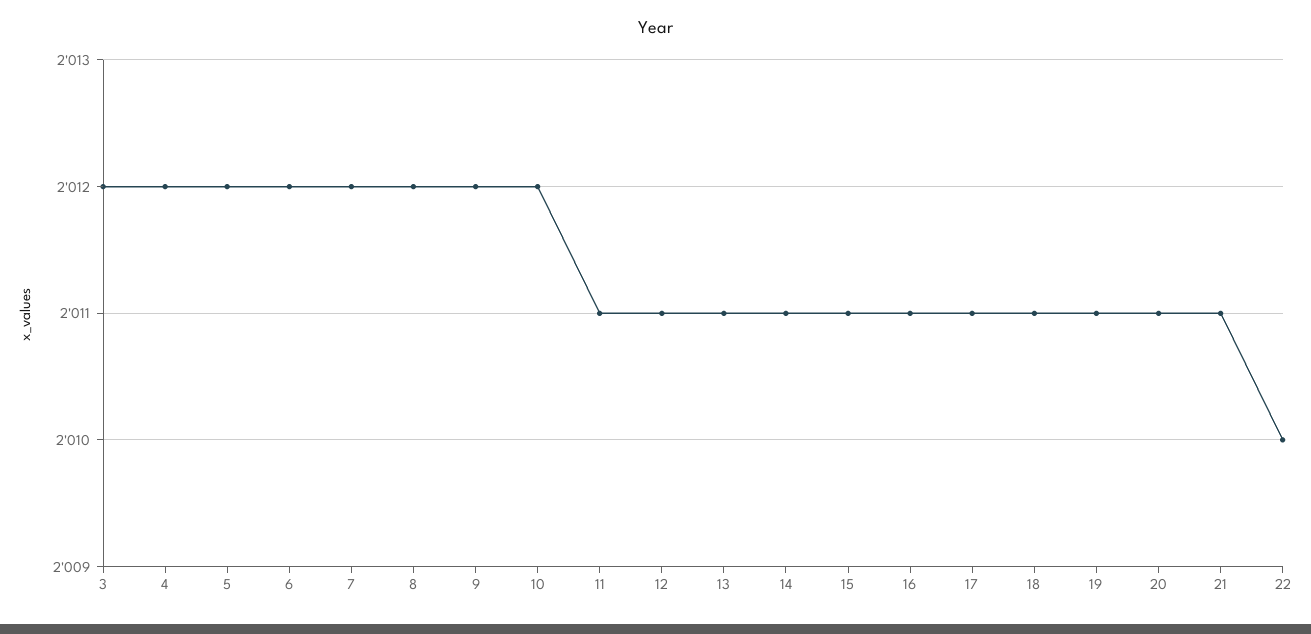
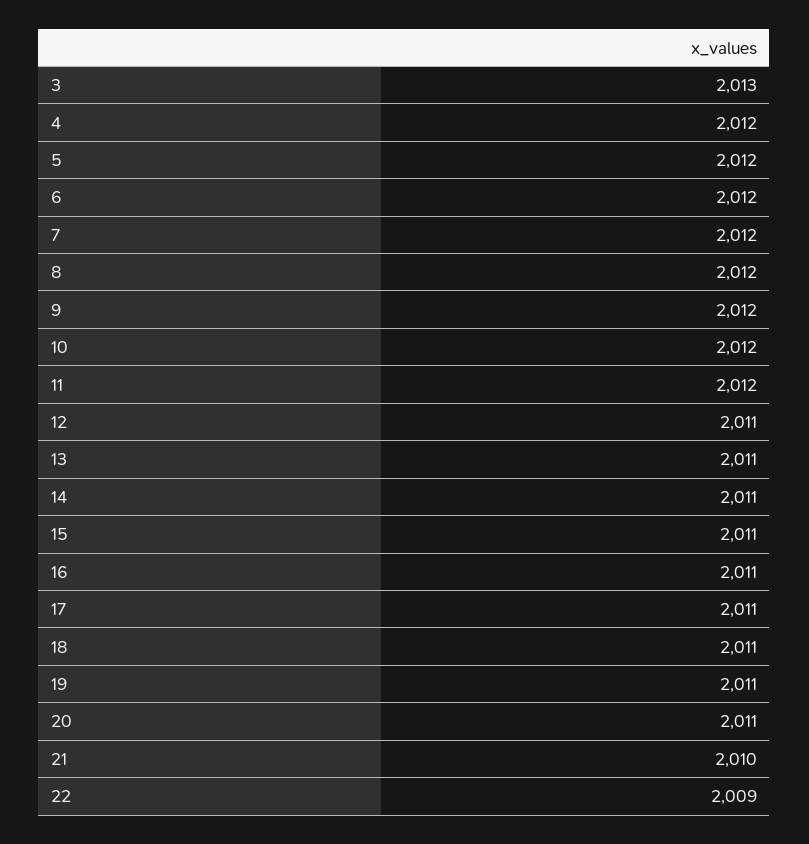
  {
-   "3": 2012,
+   "3": 2013,
    "4": 2012,
    "5": 2012,
    "6": 2012,
    "7": 2012,
    "8": 2012,
    "9": 2012,
    "10": 2012,
-   "11": 2011,
+   "11": 2012,
    "12": 2011,
    "13": 2011,
    "14": 2011,
    "15": 2011,
    "16": 2011,
    "17": 2011,
    "18": 2011,
    "19": 2011,
    "20": 2011,
-   "21": 2011,
+   "21": 2010,
-   "22": 2010
+   "22": 2009
  }

